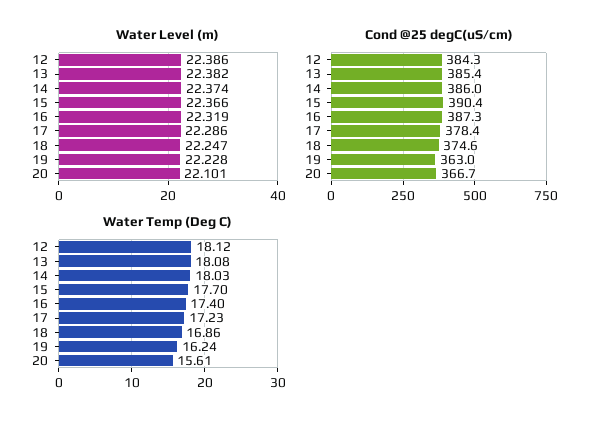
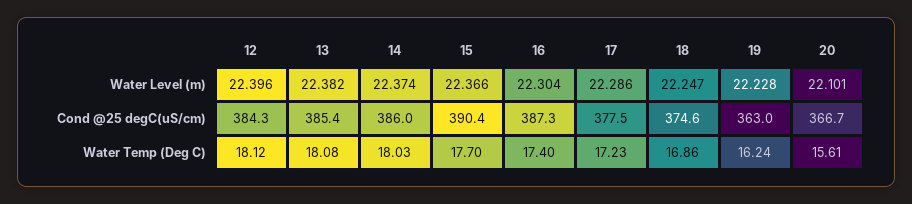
  {
    "Water Level (m)": {
-     "12": 22.386,
+     "12": 22.396,
      "13": 22.382,
      "14": 22.374,
      "15": 22.366,
-     "16": 22.319,
+     "16": 22.304,
      "17": 22.286,
      "18": 22.247,
      "19": 22.228,
      "20": 22.101
    },
    "Cond @25 degC(uS/cm)": {
      "12": 384.3,
      "13": 385.4,
      "14": 386,
      "15": 390.4,
      "16": 387.3,
-     "17": 378.4,
+     "17": 377.5,
      "18": 374.6,
      "19": 363,
      "20": 366.7
    },
    "Water Temp (Deg C)": {
      "12": 18.12,
      "13": 18.08,
      "14": 18.03,
      "15": 17.7,
      "16": 17.4,
      "17": 17.23,
      "18": 16.86,
      "19": 16.24,
      "20": 15.61
    }
  }

